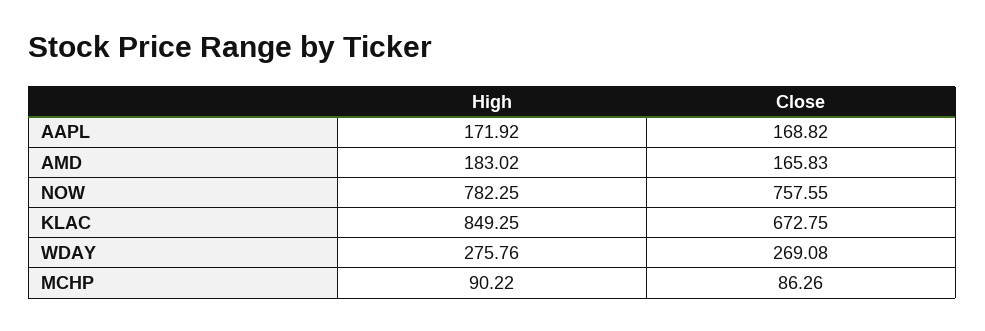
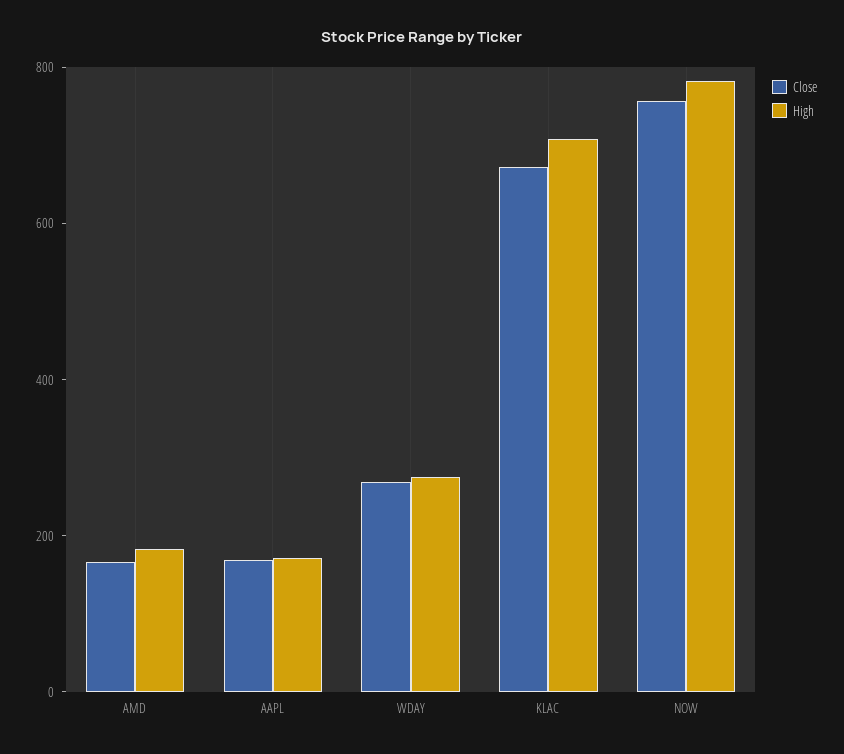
  {
    "High": {
      "AAPL": 171.92,
      "AMD": 183.02,
      "NOW": 782.25,
-     "KLAC": 849.25,
+     "KLAC": 700,
-     "WDAY": 275.76,
+     "WDAY": 275.76
-     "MCHP": 90.22
    },
    "Close": {
      "AAPL": 168.82,
      "AMD": 165.83,
      "NOW": 757.55,
      "KLAC": 672.75,
-     "WDAY": 269.08,
+     "WDAY": 269.08
-     "MCHP": 86.26
    }
  }

